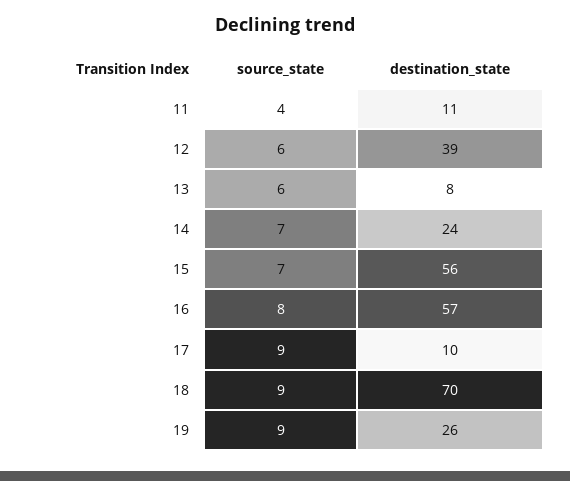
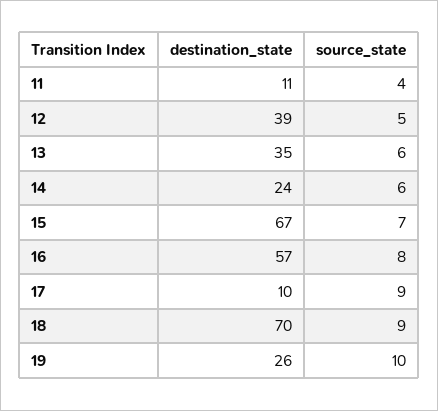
  {
    "source_state": {
      "11": 4,
-     "12": 6,
+     "12": 5,
      "13": 6,
-     "14": 7,
+     "14": 6,
      "15": 7,
      "16": 8,
      "17": 9,
      "18": 9,
-     "19": 9
+     "19": 10
    },
    "destination_state": {
      "11": 11,
      "12": 39,
-     "13": 8,
+     "13": 35,
      "14": 24,
-     "15": 56,
+     "15": 67,
      "16": 57,
      "17": 10,
      "18": 70,
      "19": 26
    }
  }

